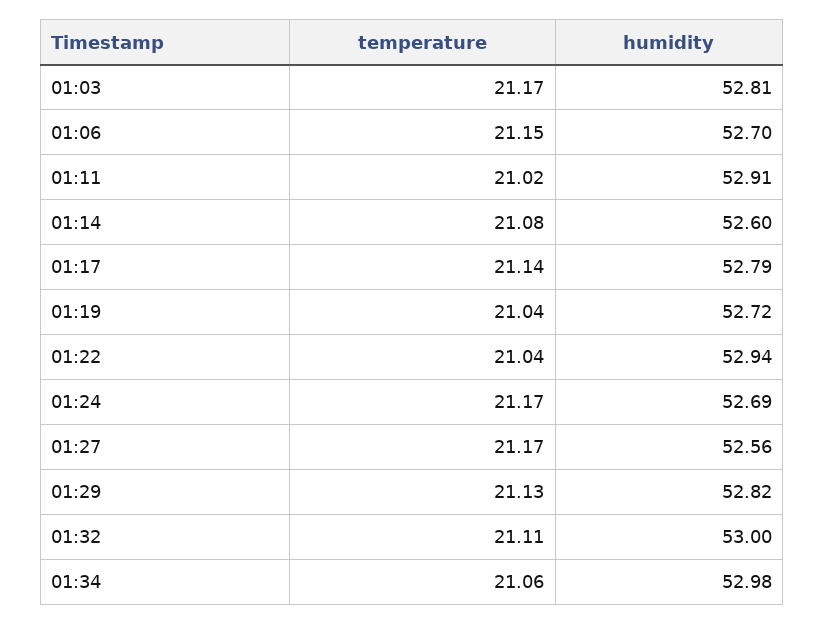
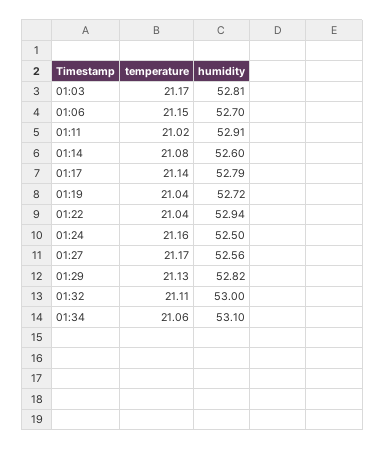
  {
    "temperature": {
      "01:03": 21.17,
      "01:06": 21.15,
      "01:11": 21.02,
      "01:14": 21.08,
      "01:17": 21.14,
      "01:19": 21.04,
      "01:22": 21.04,
-     "01:24": 21.17,
+     "01:24": 21.16,
      "01:27": 21.17,
      "01:29": 21.13,
      "01:32": 21.11,
      "01:34": 21.06
    },
    "humidity": {
      "01:03": 52.81,
      "01:06": 52.7,
      "01:11": 52.91,
      "01:14": 52.6,
      "01:17": 52.79,
      "01:19": 52.72,
      "01:22": 52.94,
-     "01:24": 52.69,
+     "01:24": 52.5,
      "01:27": 52.56,
      "01:29": 52.82,
      "01:32": 53,
-     "01:34": 52.98
+     "01:34": 53.1
    }
  }

